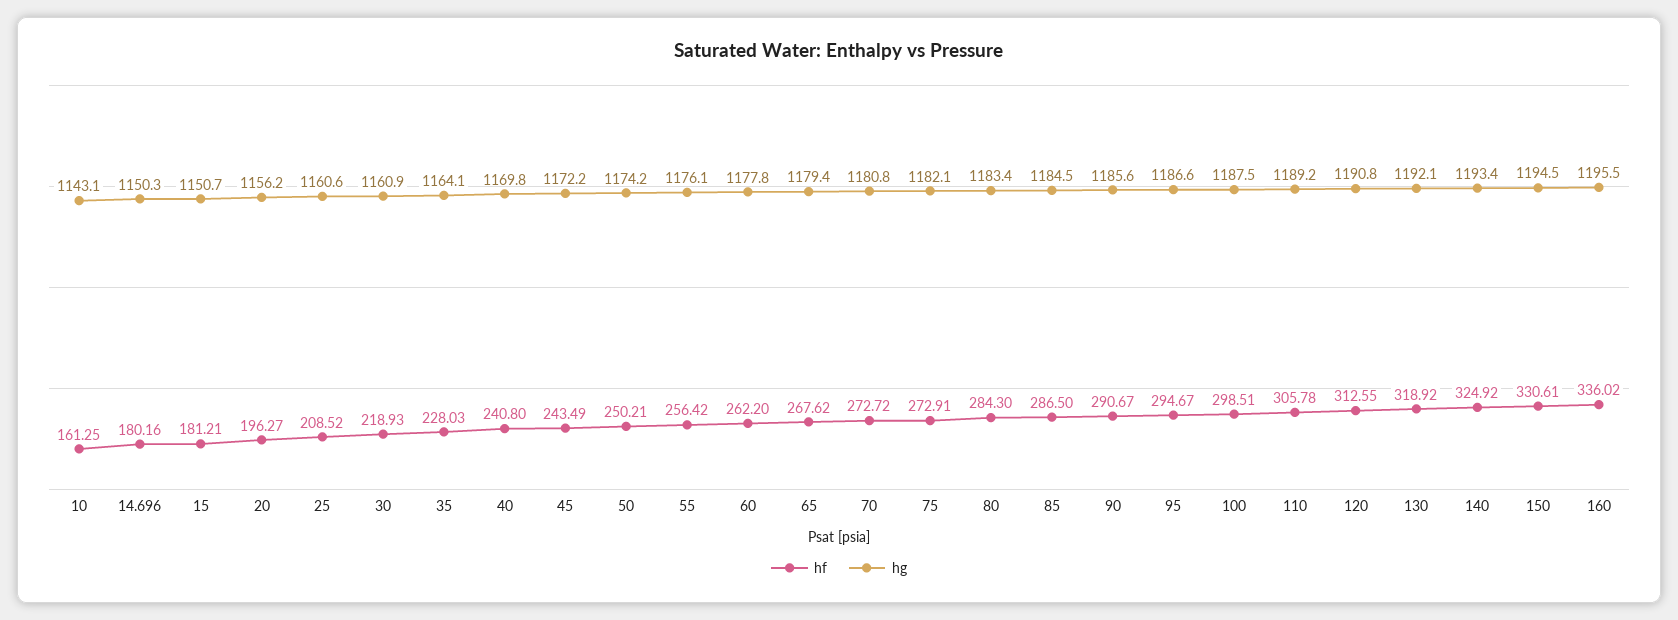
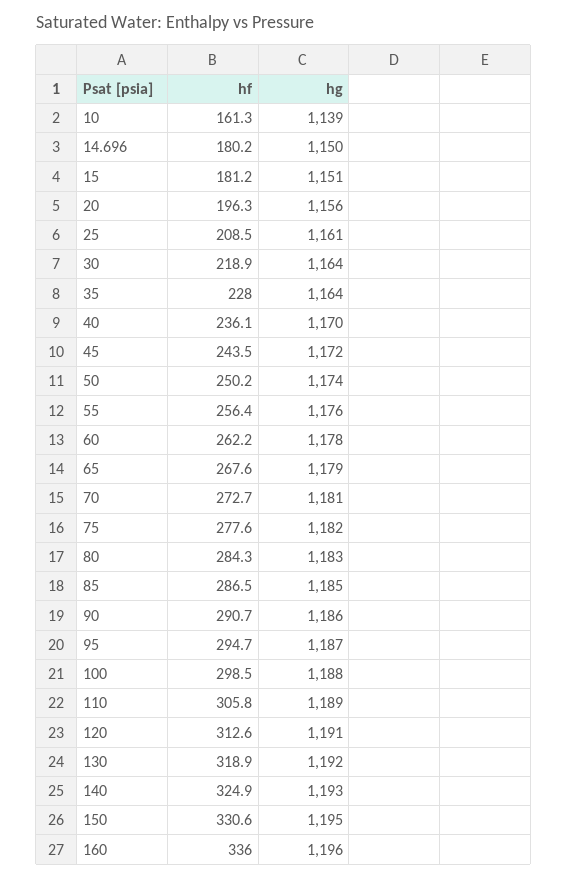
  {
    "hf": {
      "10": 161.25,
      "14.696": 180.16,
      "15": 181.21,
      "20": 196.27,
      "25": 208.52,
      "30": 218.93,
      "35": 228.03,
-     "40": 240.8,
+     "40": 236.1,
      "45": 243.49,
      "50": 250.21,
      "55": 256.42,
      "60": 262.2,
      "65": 267.62,
      "70": 272.72,
-     "75": 272.91,
+     "75": 277.6,
      "80": 284.3,
      "85": 286.5,
      "90": 290.67,
      "95": 294.67,
      "100": 298.51,
      "110": 305.78,
      "120": 312.55,
      "130": 318.92,
      "140": 324.92,
      "150": 330.61,
      "160": 336.02
    },
    "hg": {
-     "10": 1143.1,
+     "10": 1139,
      "14.696": 1150.3,
      "15": 1150.7,
      "20": 1156.2,
      "25": 1160.6,
-     "30": 1160.9,
+     "30": 1164,
      "35": 1164.1,
      "40": 1169.8,
      "45": 1172.2,
      "50": 1174.2,
      "55": 1176.1,
      "60": 1177.8,
      "65": 1179.4,
      "70": 1180.8,
      "75": 1182.1,
      "80": 1183.4,
      "85": 1184.5,
      "90": 1185.6,
      "95": 1186.6,
      "100": 1187.5,
      "110": 1189.2,
      "120": 1190.8,
      "130": 1192.1,
      "140": 1193.4,
      "150": 1194.5,
      "160": 1195.5
    }
  }

